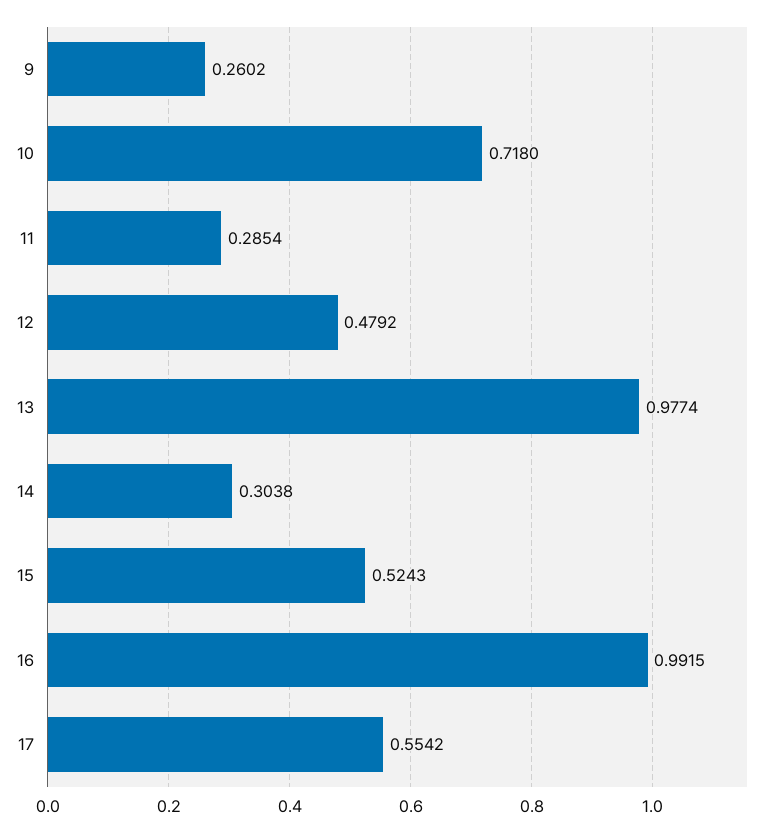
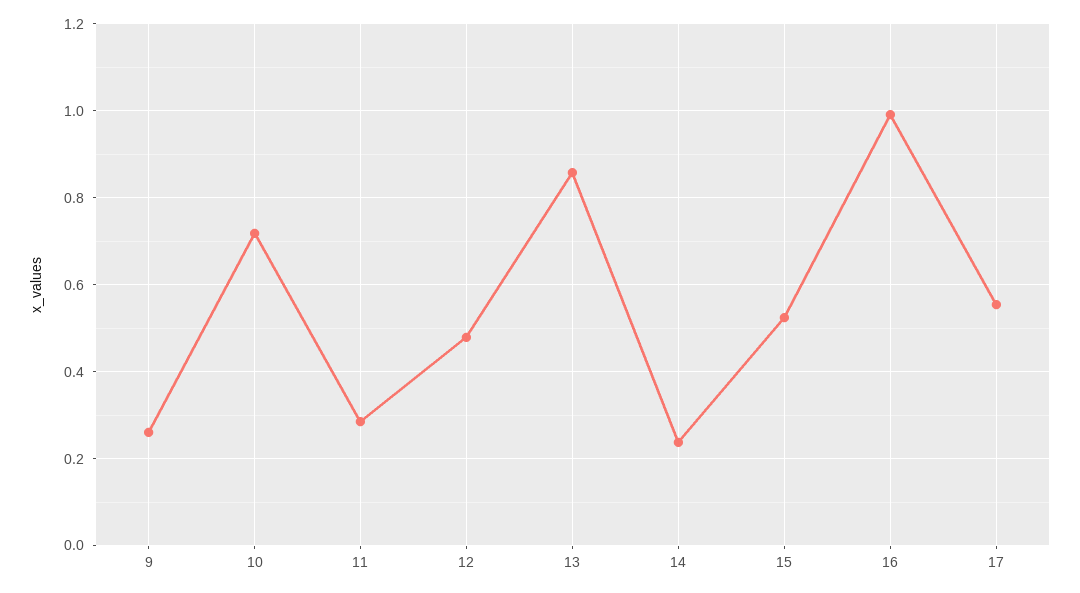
  {
    "9": 0.2602,
    "10": 0.718,
    "11": 0.2854,
    "12": 0.4792,
-   "13": 0.9774,
+   "13": 0.86,
-   "14": 0.3038,
+   "14": 0.24,
    "15": 0.5243,
    "16": 0.9915,
    "17": 0.5542
  }

